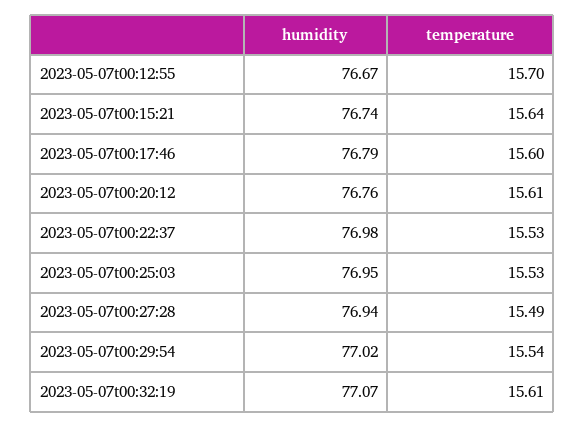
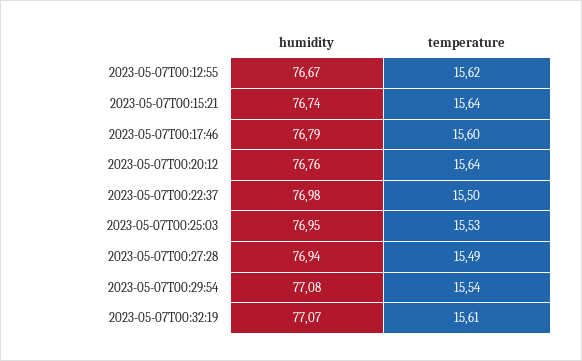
  {
    "humidity": {
      "2023-05-07t00:12:55": 76.67,
      "2023-05-07t00:15:21": 76.74,
      "2023-05-07t00:17:46": 76.79,
      "2023-05-07t00:20:12": 76.76,
      "2023-05-07t00:22:37": 76.98,
      "2023-05-07t00:25:03": 76.95,
      "2023-05-07t00:27:28": 76.94,
-     "2023-05-07t00:29:54": 77.02,
+     "2023-05-07t00:29:54": 77.08,
      "2023-05-07t00:32:19": 77.07
    },
    "temperature": {
-     "2023-05-07t00:12:55": 15.7,
+     "2023-05-07t00:12:55": 15.62,
      "2023-05-07t00:15:21": 15.64,
      "2023-05-07t00:17:46": 15.6,
-     "2023-05-07t00:20:12": 15.61,
+     "2023-05-07t00:20:12": 15.64,
-     "2023-05-07t00:22:37": 15.53,
+     "2023-05-07t00:22:37": 15.5,
      "2023-05-07t00:25:03": 15.53,
      "2023-05-07t00:27:28": 15.49,
      "2023-05-07t00:29:54": 15.54,
      "2023-05-07t00:32:19": 15.61
    }
  }

